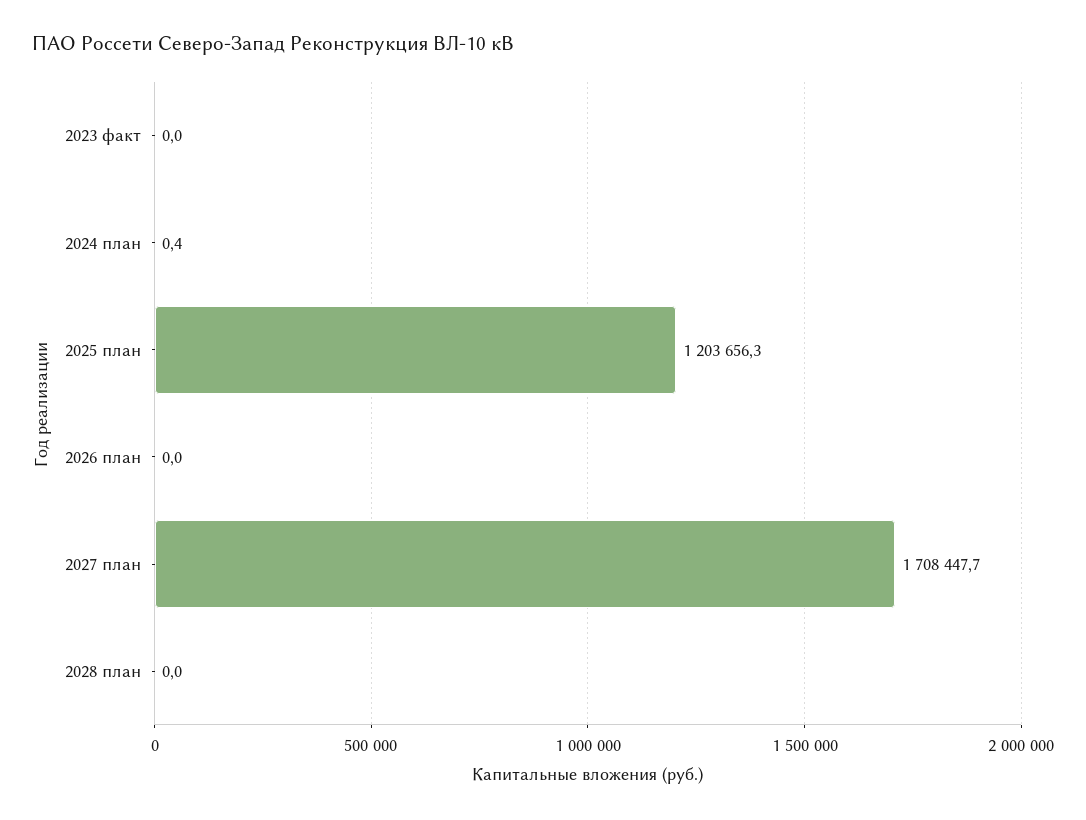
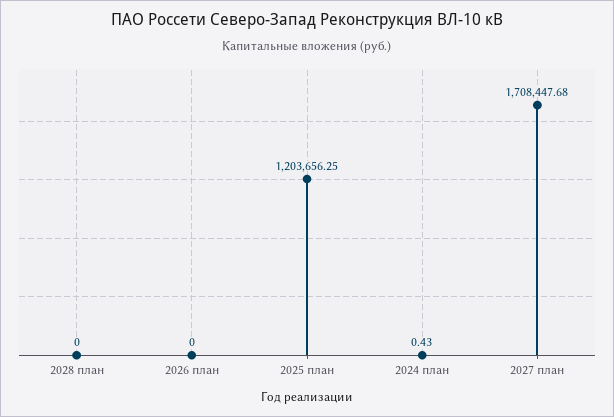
  {
-   "2023 факт": 0,
    "2024 план": 0.43,
    "2025 план": 1203656.25,
    "2026 план": 0,
    "2027 план": 1708447.68,
    "2028 план": 0
  }

